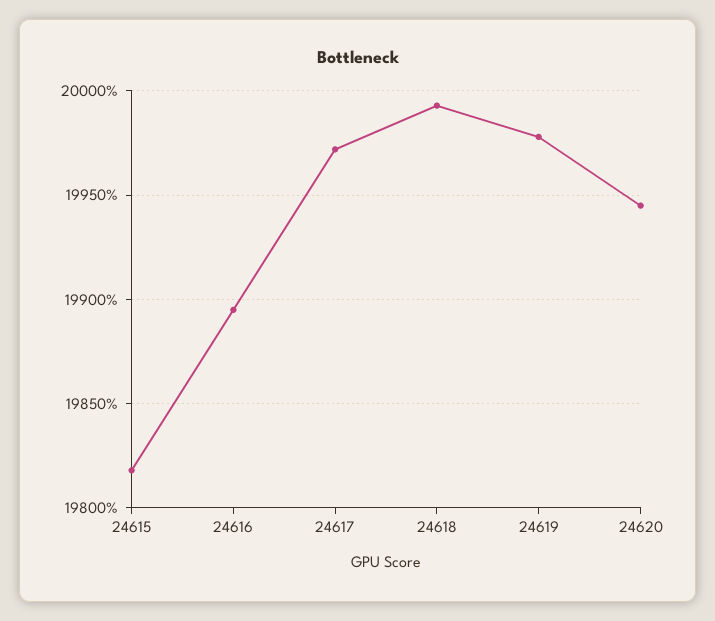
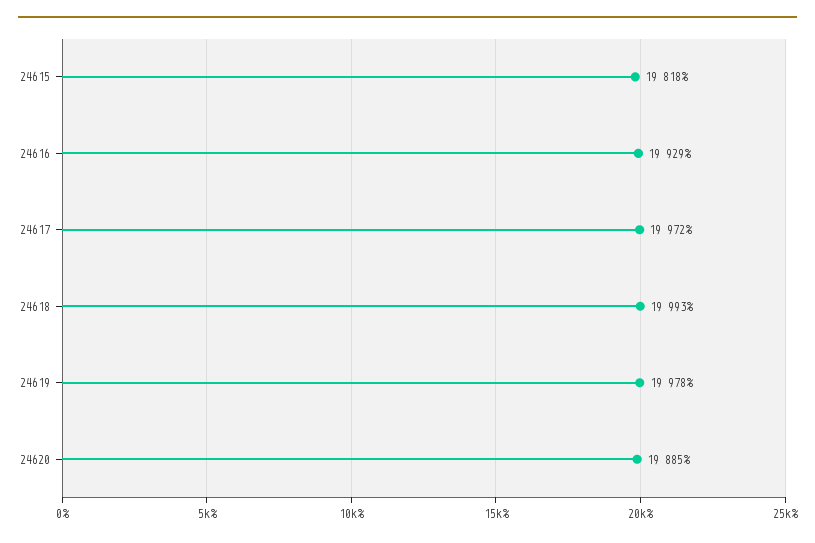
  {
    "24615": 19818,
-   "24616": 19895,
+   "24616": 19929,
    "24617": 19972,
    "24618": 19993,
    "24619": 19978,
-   "24620": 19945
+   "24620": 19885
  }

